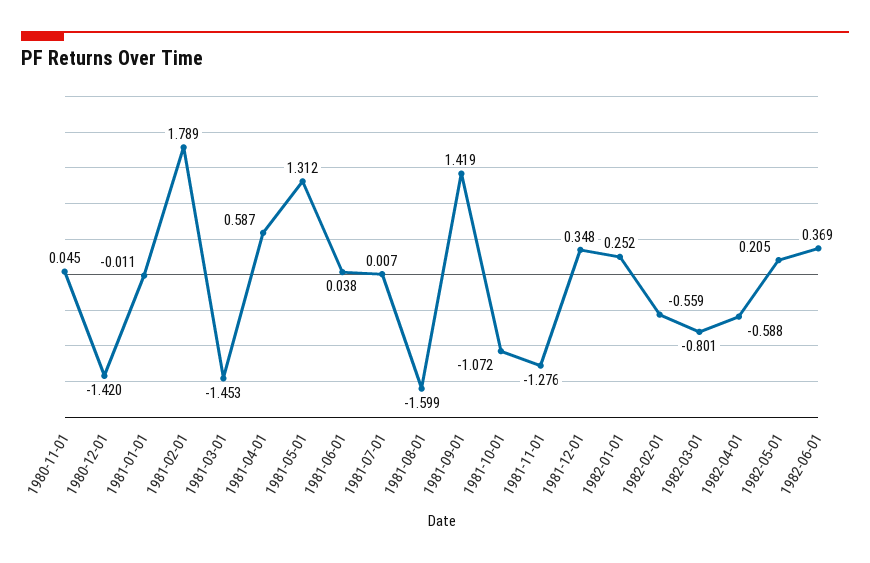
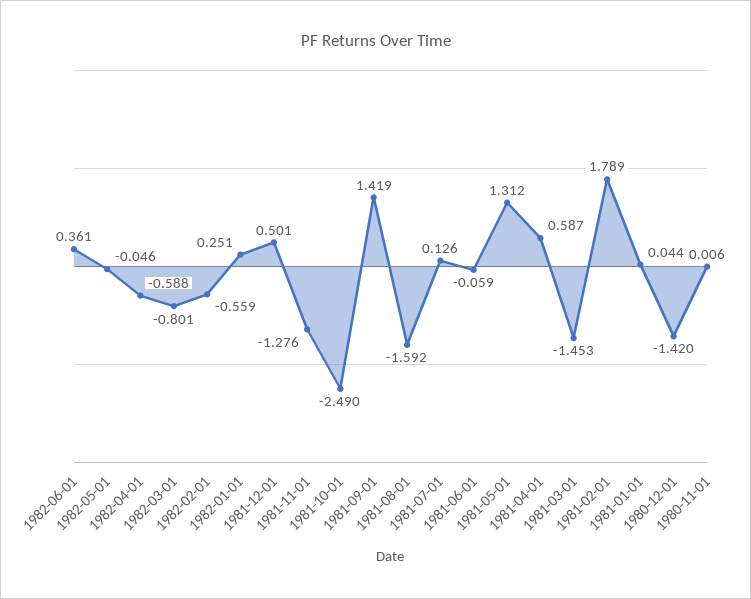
  {
-   "1980-11-01": 0.045,
+   "1980-11-01": 0.006,
    "1980-12-01": -1.42,
-   "1981-01-01": -0.011,
+   "1981-01-01": 0.044,
    "1981-02-01": 1.789,
    "1981-03-01": -1.453,
    "1981-04-01": 0.587,
    "1981-05-01": 1.312,
-   "1981-06-01": 0.038,
+   "1981-06-01": -0.059,
-   "1981-07-01": 0.007,
+   "1981-07-01": 0.126,
-   "1981-08-01": -1.599,
+   "1981-08-01": -1.592,
    "1981-09-01": 1.419,
-   "1981-10-01": -1.072,
+   "1981-10-01": -2.49,
    "1981-11-01": -1.276,
-   "1981-12-01": 0.348,
+   "1981-12-01": 0.501,
-   "1982-01-01": 0.252,
+   "1982-01-01": 0.251,
    "1982-02-01": -0.559,
    "1982-03-01": -0.801,
    "1982-04-01": -0.588,
-   "1982-05-01": 0.205,
+   "1982-05-01": -0.046,
-   "1982-06-01": 0.369
+   "1982-06-01": 0.361
  }

